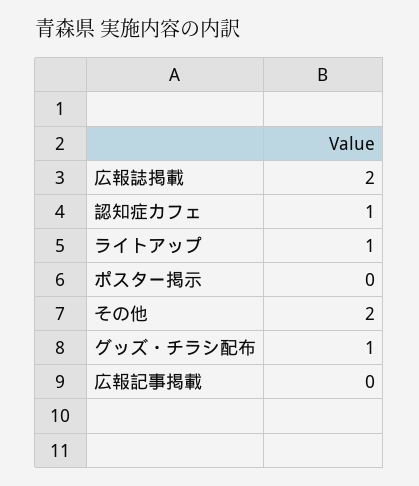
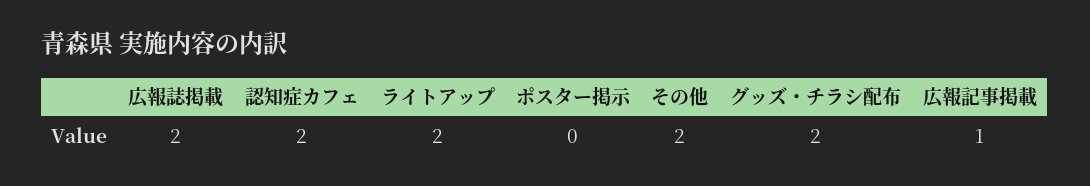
  {
    "広報誌掲載": 2,
-   "認知症カフェ": 1,
+   "認知症カフェ": 2,
-   "ライトアップ": 1,
+   "ライトアップ": 2,
    "ポスター掲示": 0,
    "その他": 2,
-   "グッズ・チラシ配布": 1,
+   "グッズ・チラシ配布": 2,
-   "広報記事掲載": 0
+   "広報記事掲載": 1
  }

